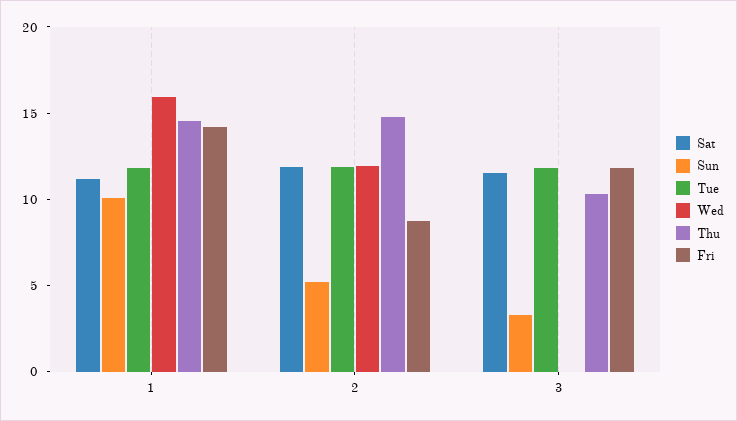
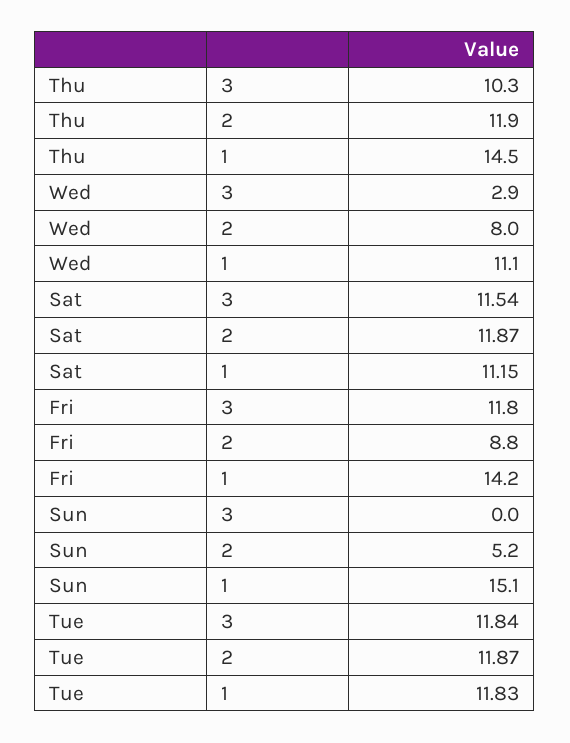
  {
    "Sat": {
      "1": 11.15,
      "2": 11.87,
      "3": 11.54
    },
    "Sun": {
-     "1": 10,
+     "1": 15.1,
      "2": 5.2,
-     "3": 3
+     "3": 0
    },
    "Tue": {
      "1": 11.83,
      "2": 11.87,
      "3": 11.84
    },
    "Wed": {
-     "1": 16,
+     "1": 11.1,
-     "2": 12,
+     "2": 8,
-     "3": 0
+     "3": 2.9
    },
    "Thu": {
      "1": 14.5,
-     "2": 15,
+     "2": 11.9,
      "3": 10.3
    },
    "Fri": {
      "1": 14.2,
      "2": 8.8,
      "3": 11.8
    }
  }

